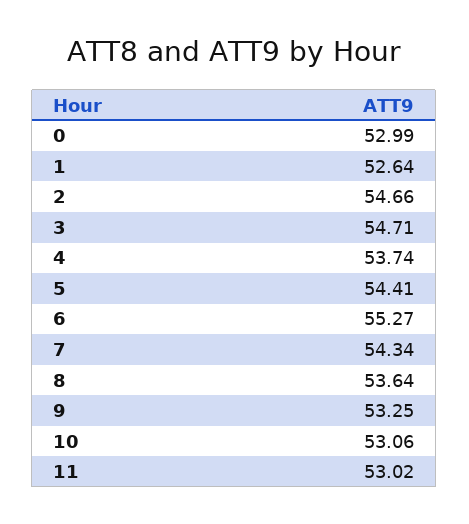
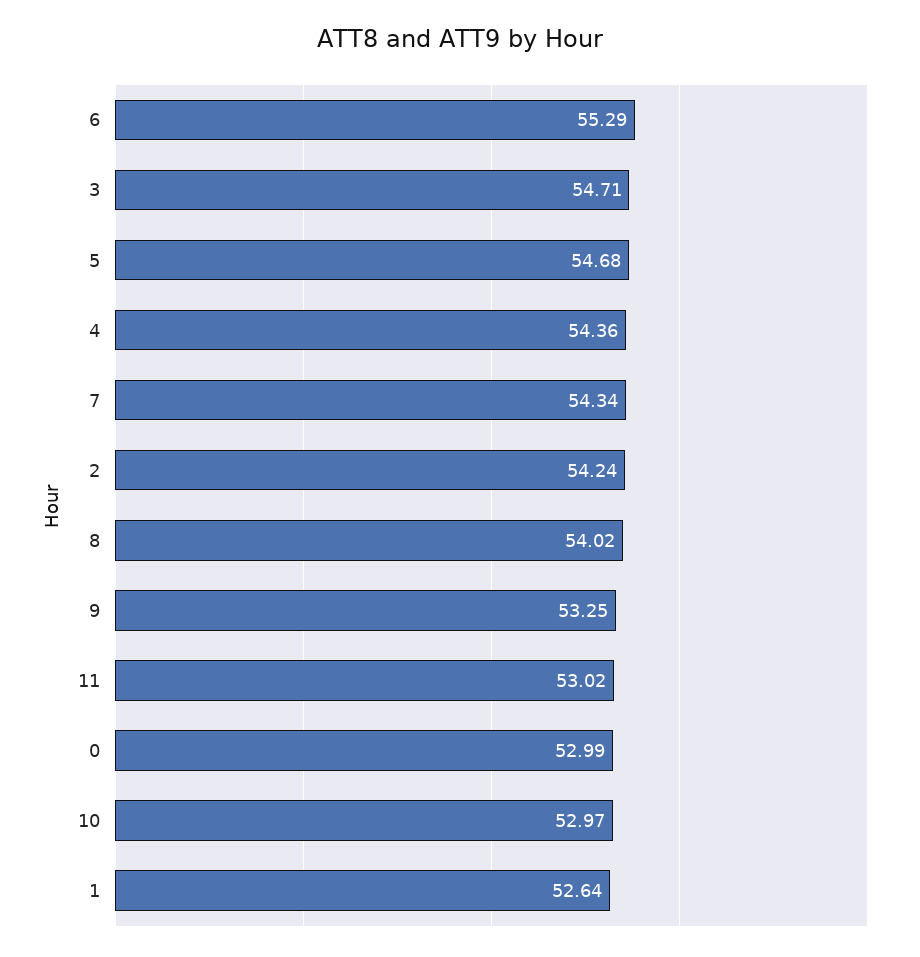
  {
    "0": 52.99,
    "1": 52.64,
-   "2": 54.66,
+   "2": 54.24,
    "3": 54.71,
-   "4": 53.74,
+   "4": 54.36,
-   "5": 54.41,
+   "5": 54.68,
-   "6": 55.27,
+   "6": 55.29,
    "7": 54.34,
-   "8": 53.64,
+   "8": 54.02,
    "9": 53.25,
-   "10": 53.06,
+   "10": 52.97,
    "11": 53.02
  }

